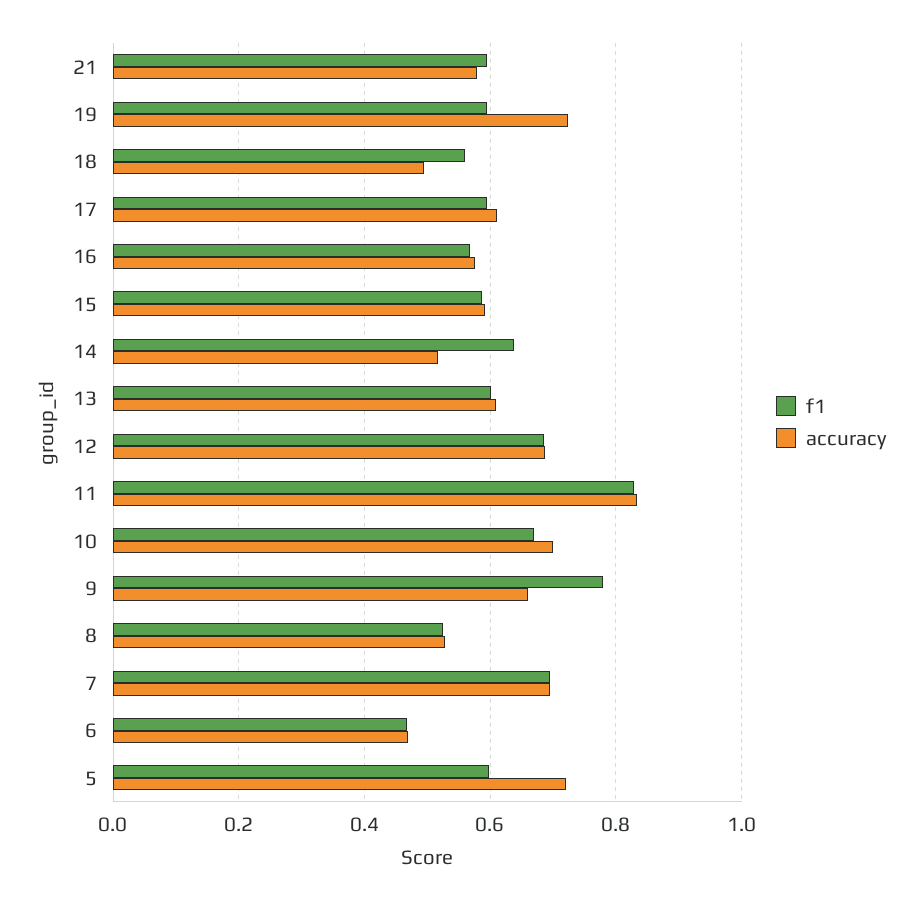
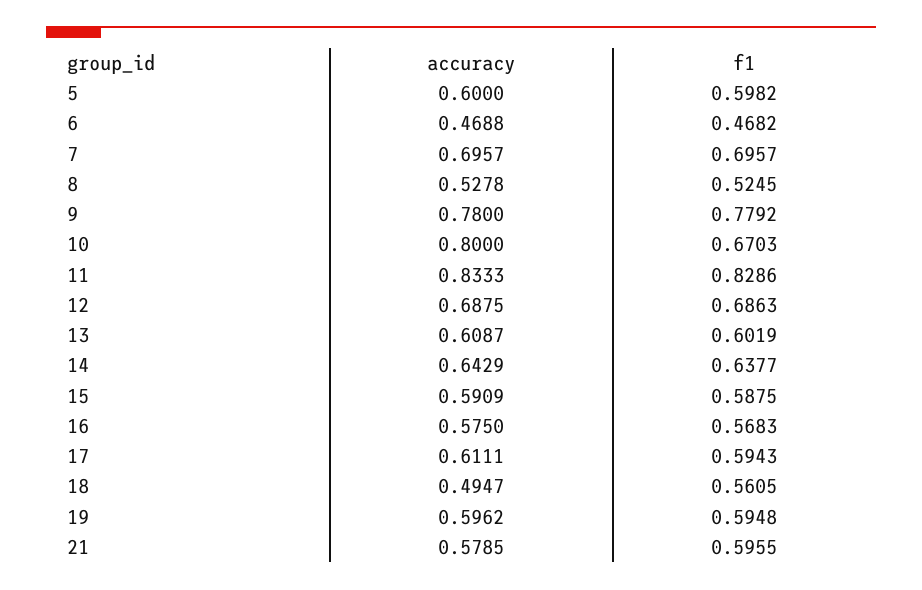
  {
    "f1": {
      "21": 0.5955,
      "19": 0.5948,
      "18": 0.5605,
      "17": 0.5943,
      "16": 0.5683,
      "15": 0.5875,
      "14": 0.6377,
      "13": 0.6019,
      "12": 0.6863,
      "11": 0.8286,
      "10": 0.6703,
      "9": 0.7792,
      "8": 0.5245,
      "7": 0.6957,
      "6": 0.4682,
      "5": 0.5982
    },
    "accuracy": {
      "21": 0.5785,
-     "19": 0.72,
+     "19": 0.5962,
      "18": 0.4947,
      "17": 0.6111,
      "16": 0.575,
      "15": 0.5909,
-     "14": 0.52,
+     "14": 0.6429,
      "13": 0.6087,
      "12": 0.6875,
      "11": 0.8333,
-     "10": 0.7,
+     "10": 0.8,
-     "9": 0.66,
+     "9": 0.78,
      "8": 0.5278,
      "7": 0.6957,
      "6": 0.4688,
-     "5": 0.72
+     "5": 0.6
    }
  }

